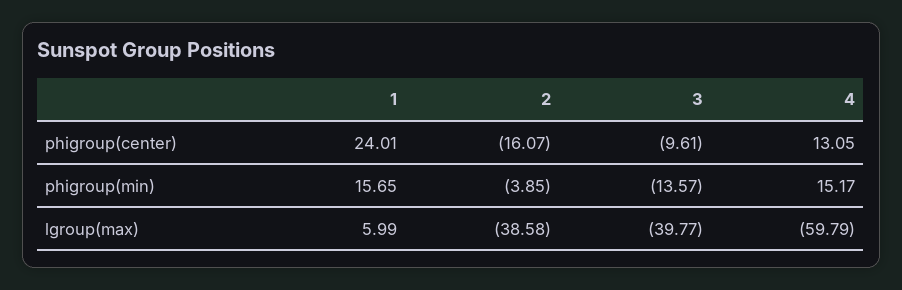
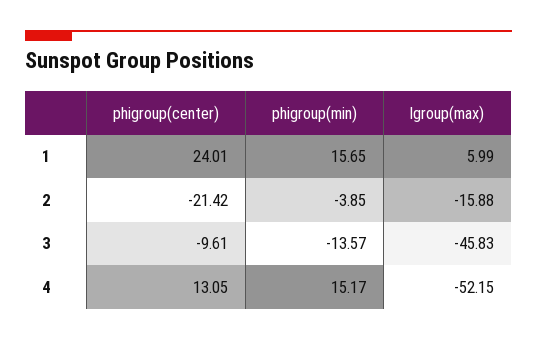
  {
    "1": {
      "phigroup(center)": 24.01,
      "phigroup(min)": 15.65,
      "lgroup(max)": 5.99
    },
    "2": {
-     "phigroup(center)": -16.07,
+     "phigroup(center)": -21.42,
      "phigroup(min)": -3.85,
-     "lgroup(max)": -38.58
+     "lgroup(max)": -15.88
    },
    "3": {
      "phigroup(center)": -9.61,
      "phigroup(min)": -13.57,
-     "lgroup(max)": -39.77
+     "lgroup(max)": -45.83
    },
    "4": {
      "phigroup(center)": 13.05,
      "phigroup(min)": 15.17,
-     "lgroup(max)": -59.79
+     "lgroup(max)": -52.15
    }
  }

